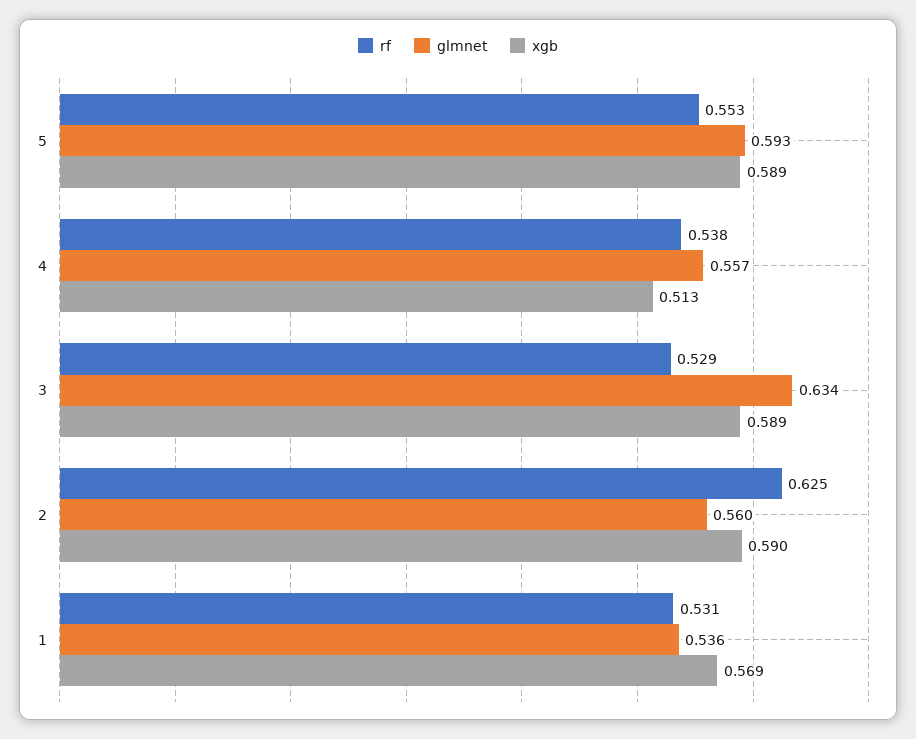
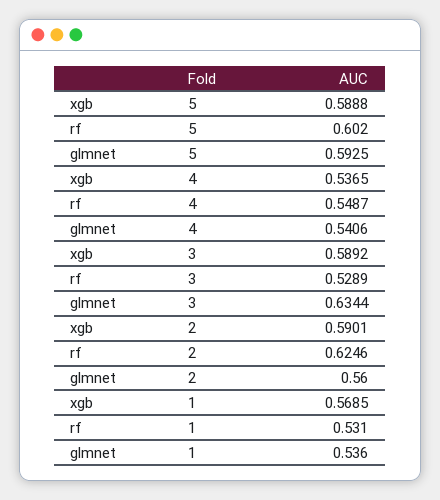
  {
    "rf": {
-     "5": 0.553,
+     "5": 0.602,
-     "4": 0.538,
+     "4": 0.5487,
      "3": 0.5289,
      "2": 0.6246,
      "1": 0.531
    },
    "glmnet": {
      "5": 0.5925,
-     "4": 0.557,
+     "4": 0.5406,
      "3": 0.6344,
      "2": 0.56,
      "1": 0.536
    },
    "xgb": {
      "5": 0.5888,
-     "4": 0.513,
+     "4": 0.5365,
      "3": 0.5892,
      "2": 0.5901,
      "1": 0.5685
    }
  }

